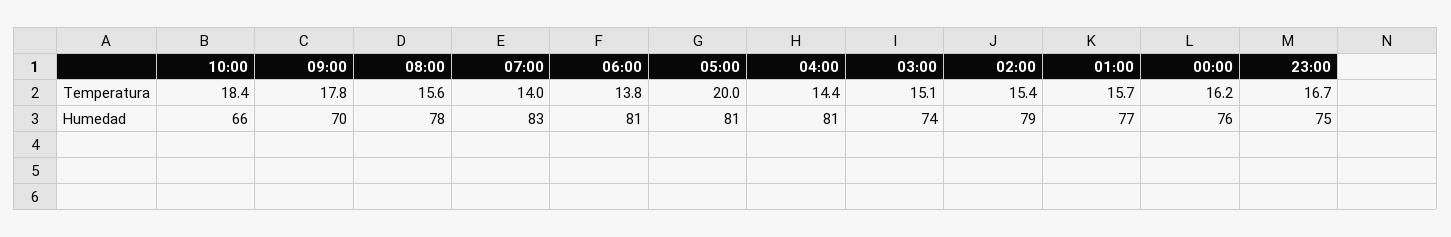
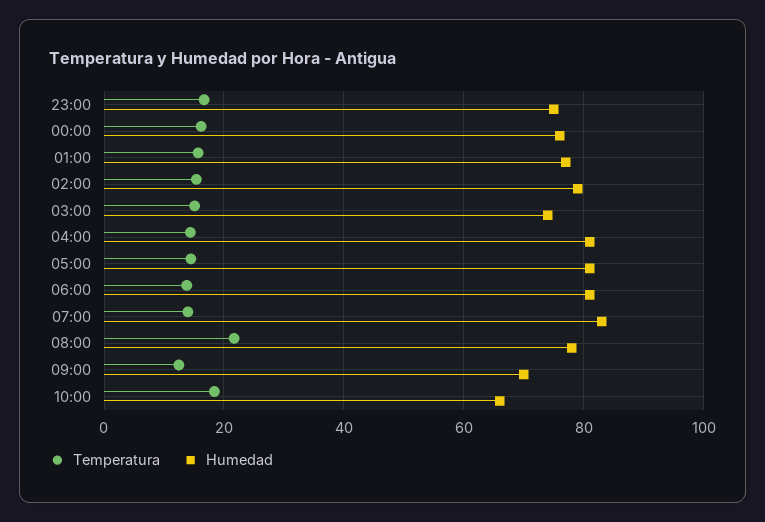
  {
    "Temperatura": {
      "10:00": 18.4,
-     "09:00": 17.8,
+     "09:00": 12,
-     "08:00": 15.6,
+     "08:00": 22,
      "07:00": 14,
      "06:00": 13.8,
-     "05:00": 20,
+     "05:00": 14,
      "04:00": 14.4,
      "03:00": 15.1,
      "02:00": 15.4,
      "01:00": 15.7,
      "00:00": 16.2,
      "23:00": 16.7
    },
    "Humedad": {
      "10:00": 66,
      "09:00": 70,
      "08:00": 78,
      "07:00": 83,
      "06:00": 81,
      "05:00": 81,
      "04:00": 81,
      "03:00": 74,
      "02:00": 79,
      "01:00": 77,
      "00:00": 76,
      "23:00": 75
    }
  }

